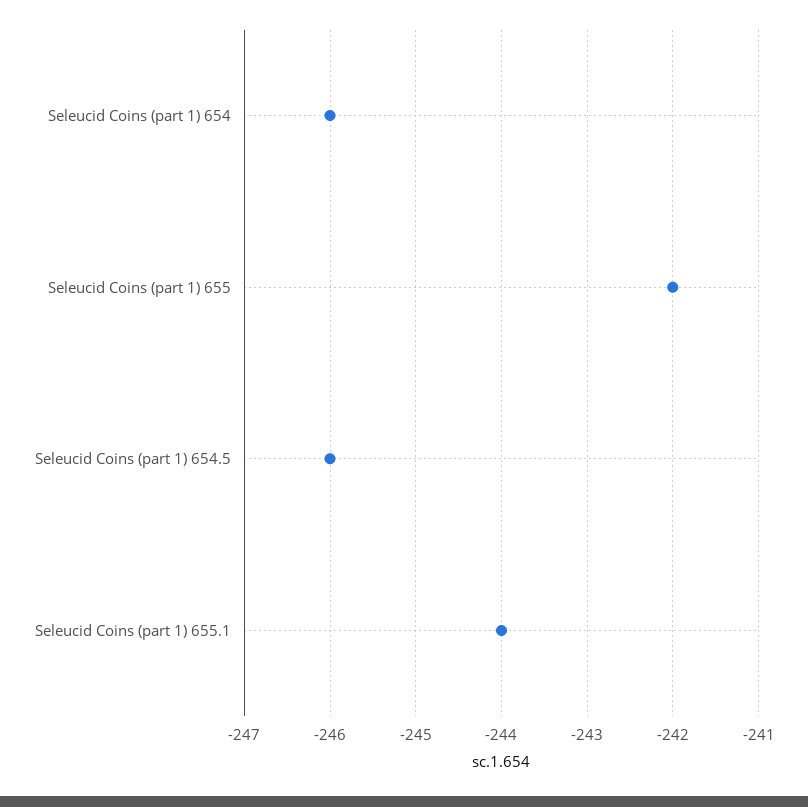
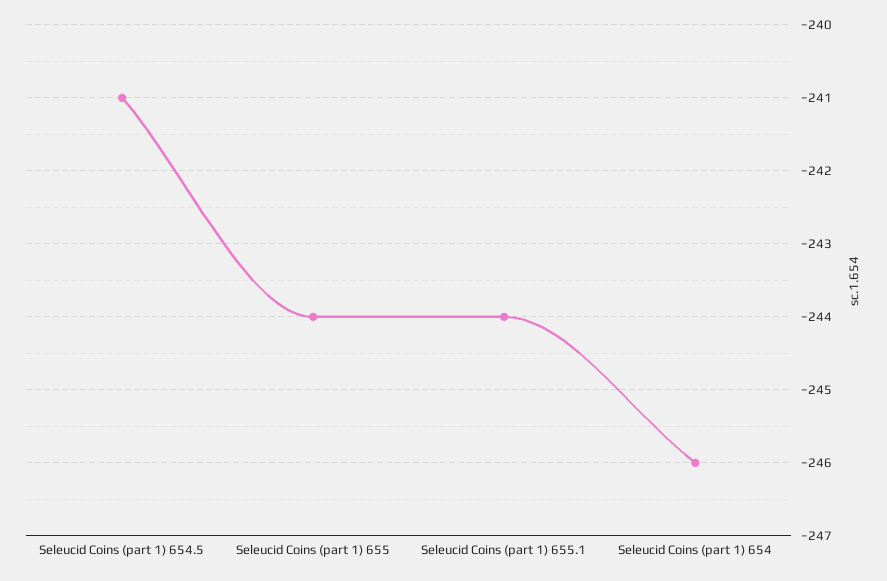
  {
    "Seleucid Coins (part 1) 654": -246,
-   "Seleucid Coins (part 1) 655": -242,
+   "Seleucid Coins (part 1) 655": -244,
-   "Seleucid Coins (part 1) 654.5": -246,
+   "Seleucid Coins (part 1) 654.5": -241,
    "Seleucid Coins (part 1) 655.1": -244
  }

